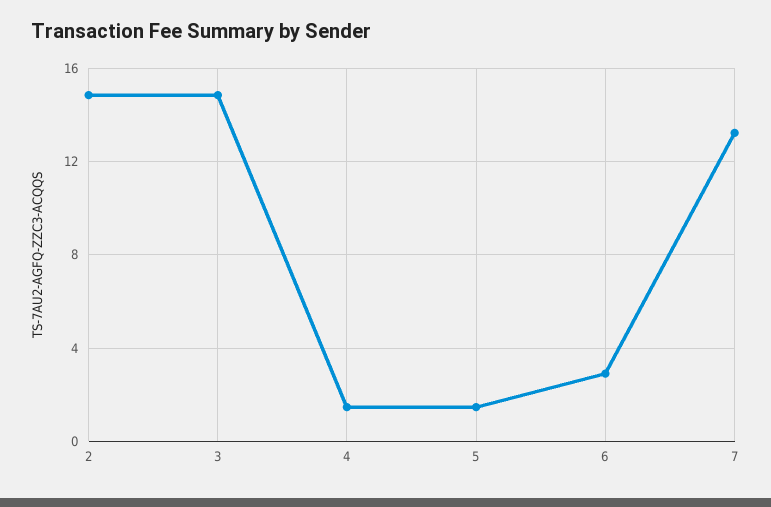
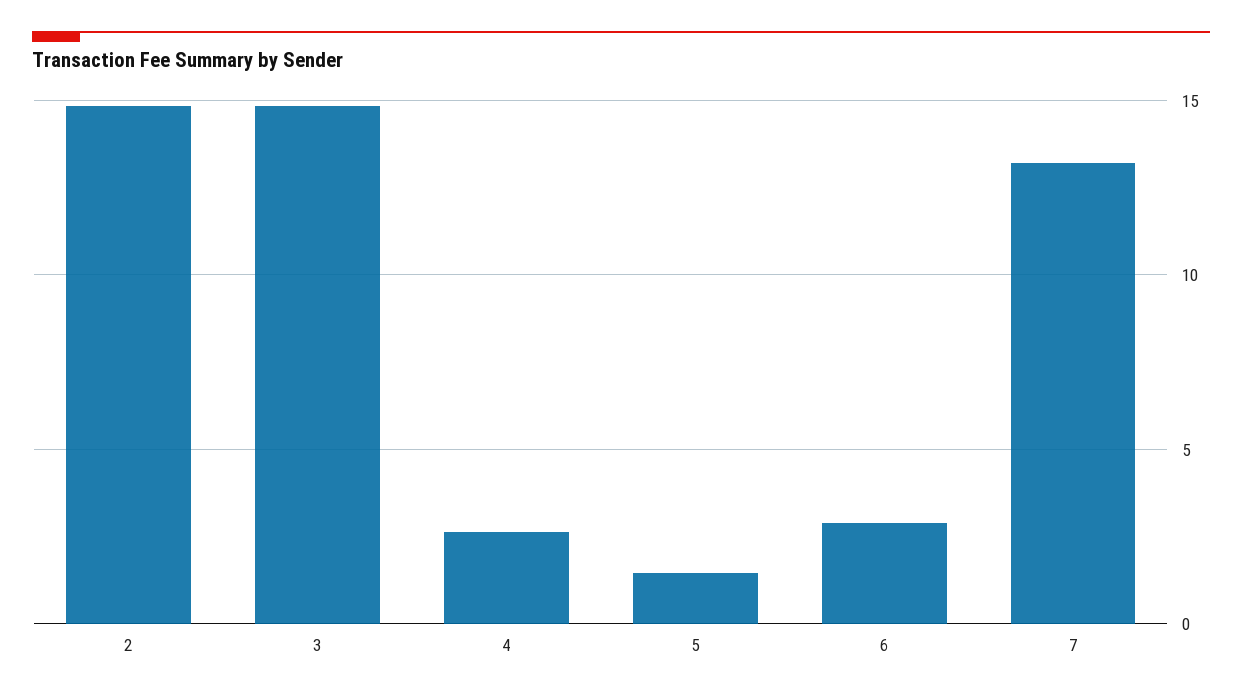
  {
    "2": 15,
    "3": 15,
-   "4": 1.5,
+   "4": 2.5,
    "5": 1.5,
    "6": 3,
    "7": 13
  }

